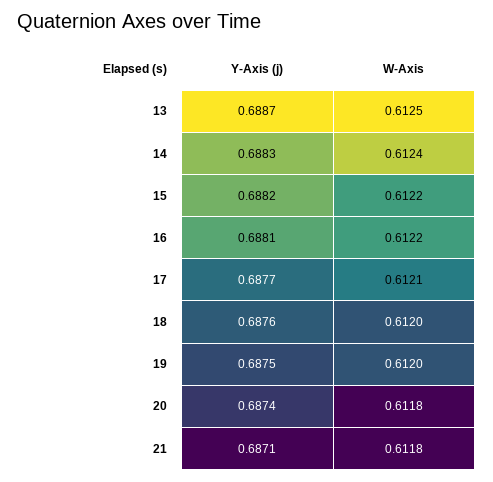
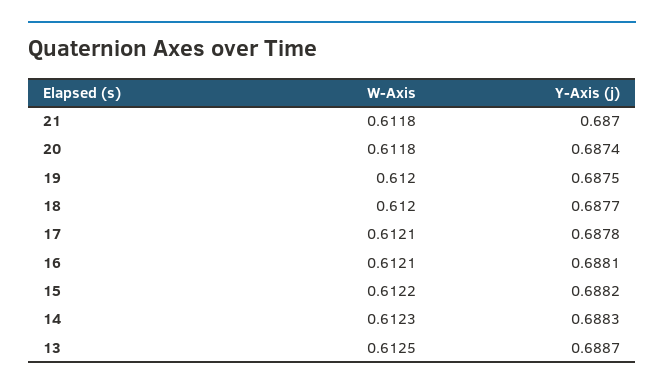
  {
    "Y-Axis (j)": {
      "13": 0.6887,
      "14": 0.6883,
      "15": 0.6882,
      "16": 0.6881,
-     "17": 0.6877,
+     "17": 0.6878,
-     "18": 0.6876,
+     "18": 0.6877,
      "19": 0.6875,
      "20": 0.6874,
-     "21": 0.6871
+     "21": 0.687
    },
    "W-Axis": {
      "13": 0.6125,
-     "14": 0.6124,
+     "14": 0.6123,
      "15": 0.6122,
-     "16": 0.6122,
+     "16": 0.6121,
      "17": 0.6121,
      "18": 0.612,
      "19": 0.612,
      "20": 0.6118,
      "21": 0.6118
    }
  }

